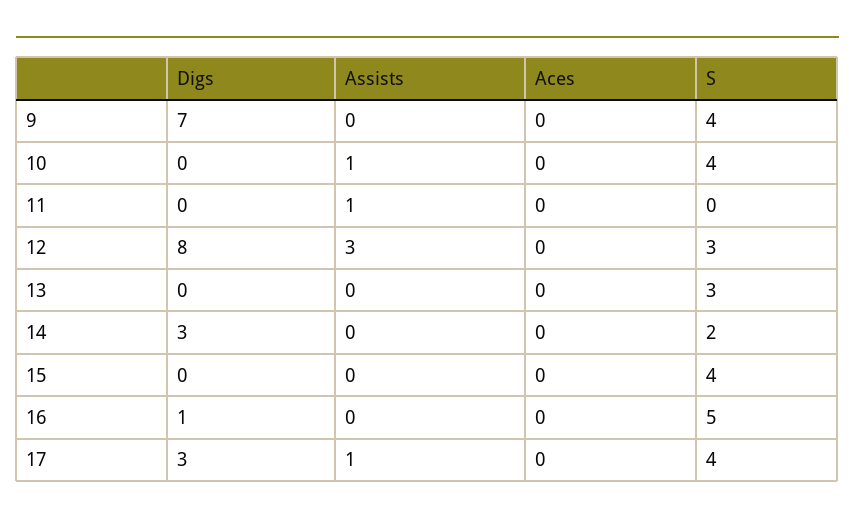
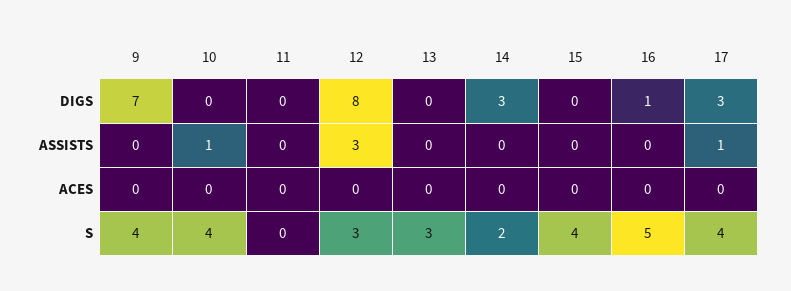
  {
    "Digs": {
      "9": 7,
      "10": 0,
      "11": 0,
      "12": 8,
      "13": 0,
      "14": 3,
      "15": 0,
      "16": 1,
      "17": 3
    },
    "Assists": {
      "9": 0,
      "10": 1,
-     "11": 1,
+     "11": 0,
      "12": 3,
      "13": 0,
      "14": 0,
      "15": 0,
      "16": 0,
      "17": 1
    },
    "Aces": {
      "9": 0,
      "10": 0,
      "11": 0,
      "12": 0,
      "13": 0,
      "14": 0,
      "15": 0,
      "16": 0,
      "17": 0
    },
    "S": {
      "9": 4,
      "10": 4,
      "11": 0,
      "12": 3,
      "13": 3,
      "14": 2,
      "15": 4,
      "16": 5,
      "17": 4
    }
  }

